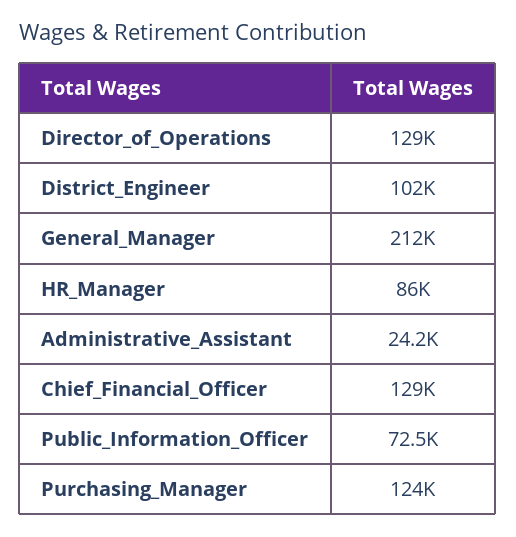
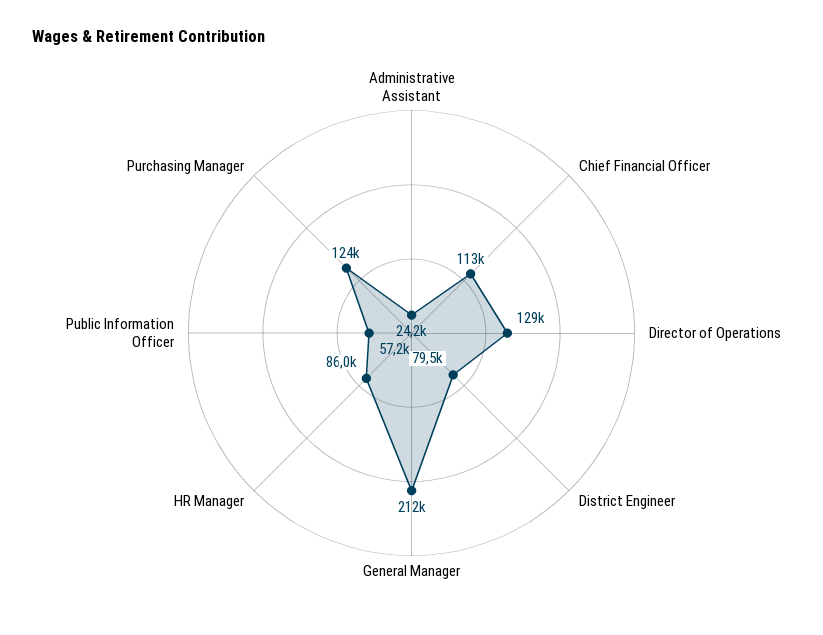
  {
    "Director_of_Operations": 129000,
-   "District_Engineer": 102000,
+   "District_Engineer": 79500,
    "General_Manager": 212000,
    "HR_Manager": 86000,
    "Administrative_Assistant": 24200,
-   "Chief_Financial_Officer": 129000,
+   "Chief_Financial_Officer": 113000,
-   "Public_Information_Officer": 72500,
+   "Public_Information_Officer": 57200,
    "Purchasing_Manager": 124000
  }

